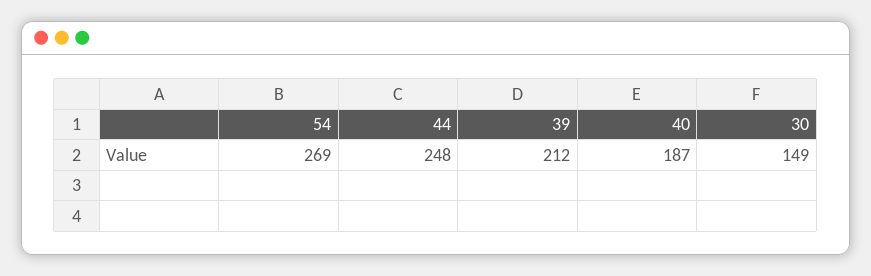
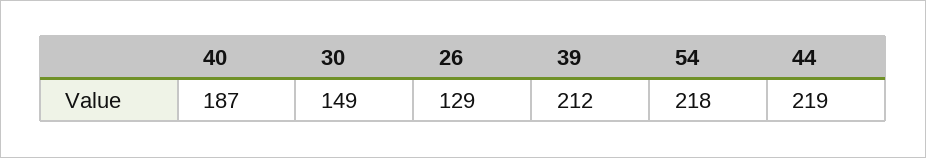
  {
-   "54": 269,
+   "54": 218,
-   "44": 248,
+   "44": 219,
    "39": 212,
    "40": 187,
-   "30": 149
+   "30": 149,
+   "26": 129
  }

